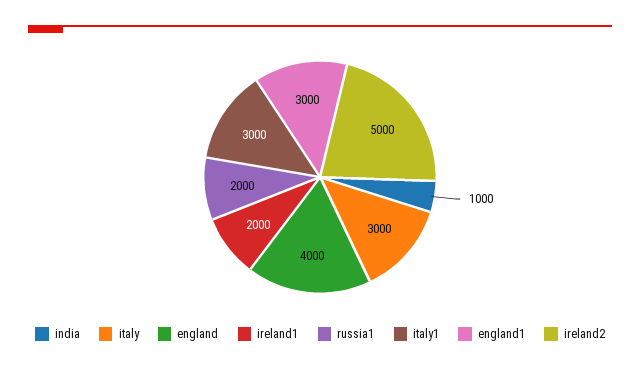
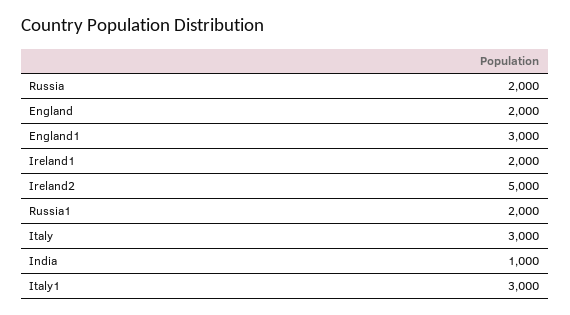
  {
    "india": 1000,
    "italy": 3000,
-   "england": 4000,
+   "england": 2000,
    "ireland1": 2000,
    "russia1": 2000,
    "italy1": 3000,
    "england1": 3000,
-   "ireland2": 5000
+   "ireland2": 5000,
+   "Russia": 2000
  }

